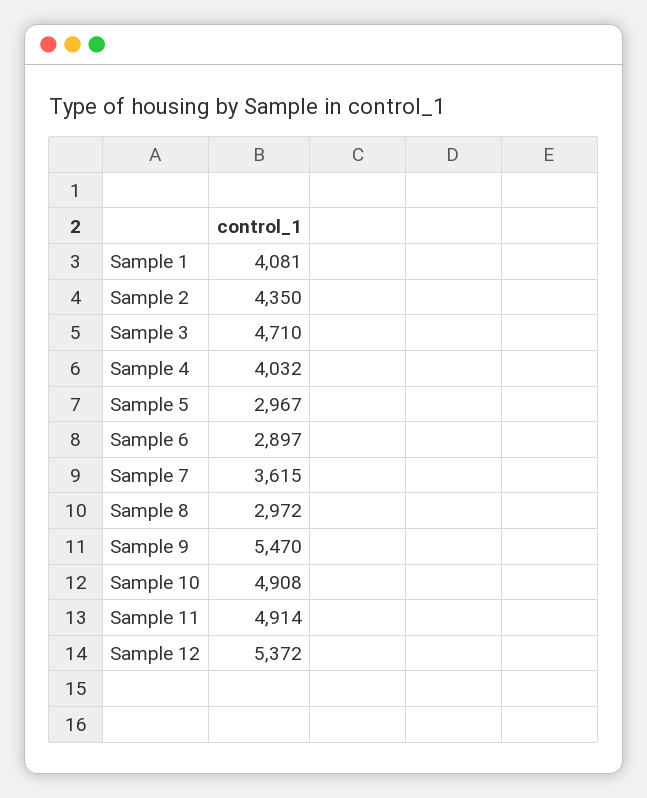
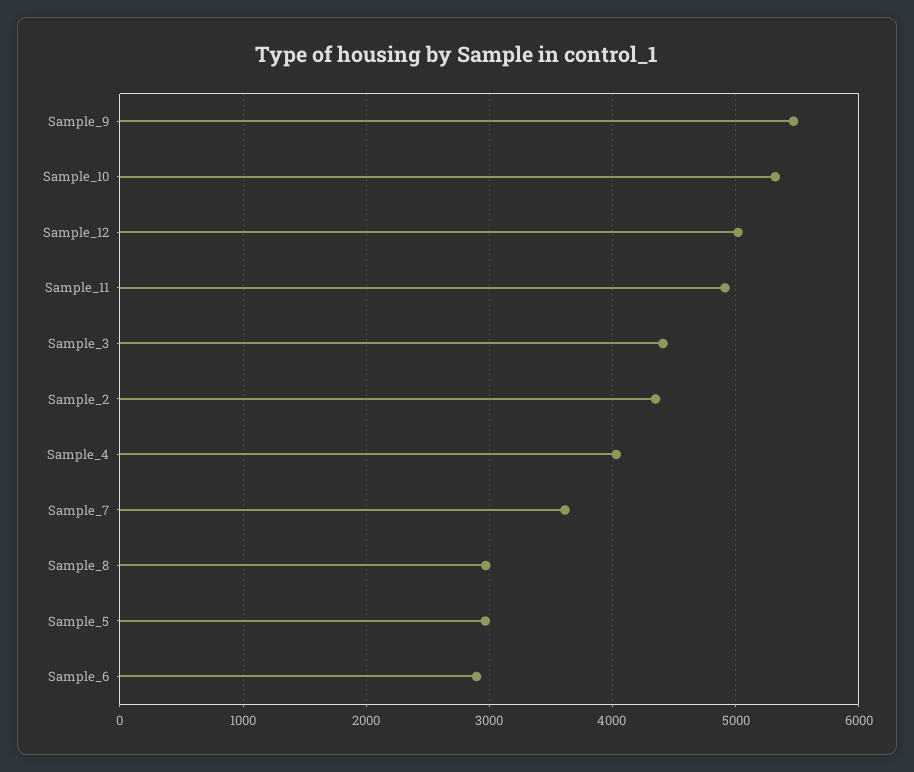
  {
-   "Sample 1": 4081,
    "Sample 2": 4350,
-   "Sample 3": 4710,
+   "Sample 3": 4400,
    "Sample 4": 4032,
    "Sample 5": 2967,
    "Sample 6": 2897,
    "Sample 7": 3615,
    "Sample 8": 2972,
    "Sample 9": 5470,
-   "Sample 10": 4908,
+   "Sample 10": 5300,
    "Sample 11": 4914,
-   "Sample 12": 5372
+   "Sample 12": 5000
  }

